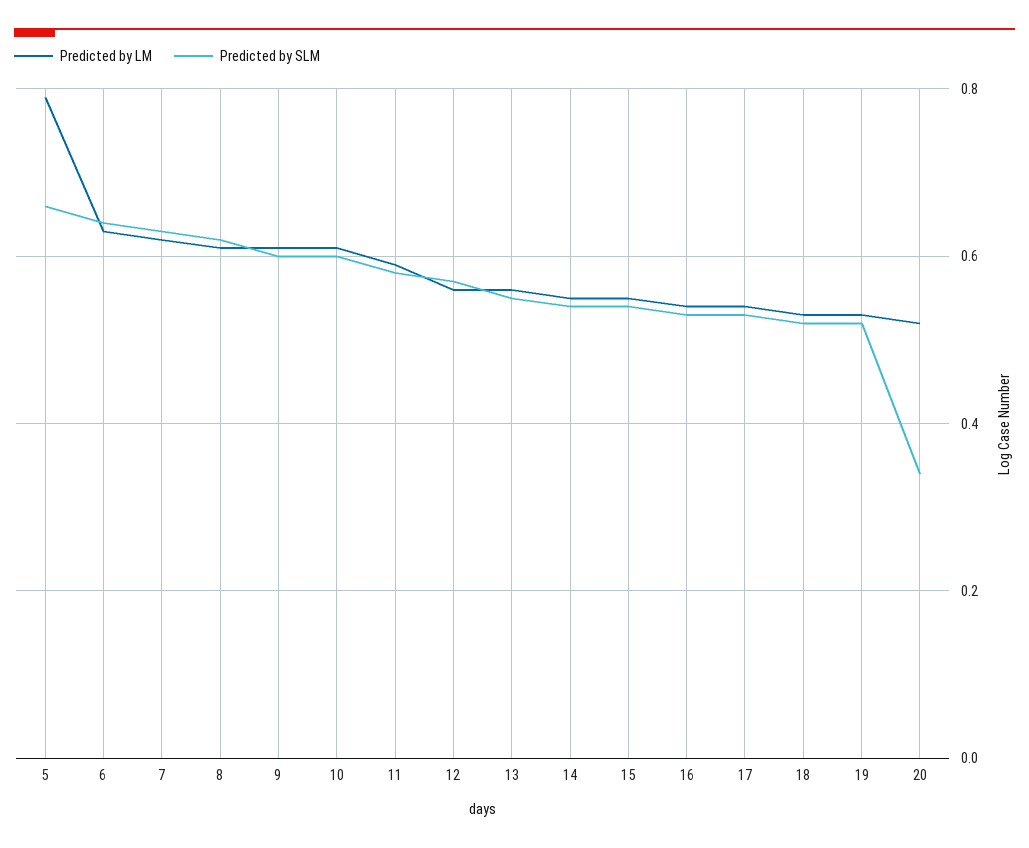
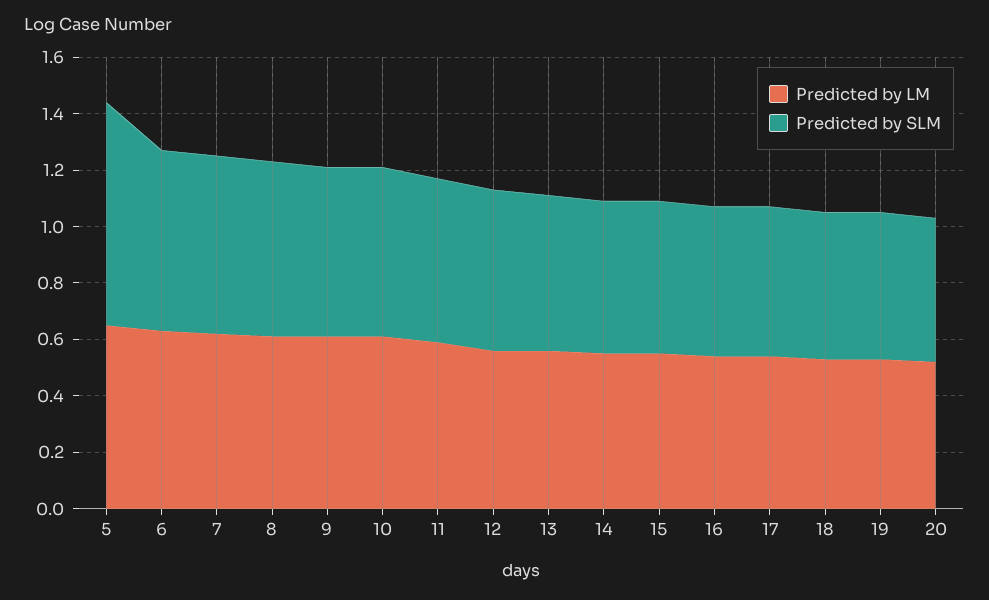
  {
    "Predicted by LM": {
-     "5": 0.8,
+     "5": 0.65,
      "6": 0.65,
      "7": 0.6,
      "8": 0.6,
      "9": 0.6,
      "10": 0.6,
      "11": 0.6,
      "12": 0.55,
      "13": 0.55,
      "14": 0.55,
      "15": 0.55,
      "16": 0.55,
      "17": 0.55,
      "18": 0.55,
      "19": 0.55,
      "20": 0.5
    },
    "Predicted by SLM": {
-     "5": 0.65,
+     "5": 0.8,
      "6": 0.65,
      "7": 0.65,
      "8": 0.6,
      "9": 0.6,
      "10": 0.6,
      "11": 0.6,
      "12": 0.55,
      "13": 0.55,
      "14": 0.55,
      "15": 0.55,
      "16": 0.55,
      "17": 0.55,
      "18": 0.5,
      "19": 0.5,
-     "20": 0.35
+     "20": 0.5
    }
  }

